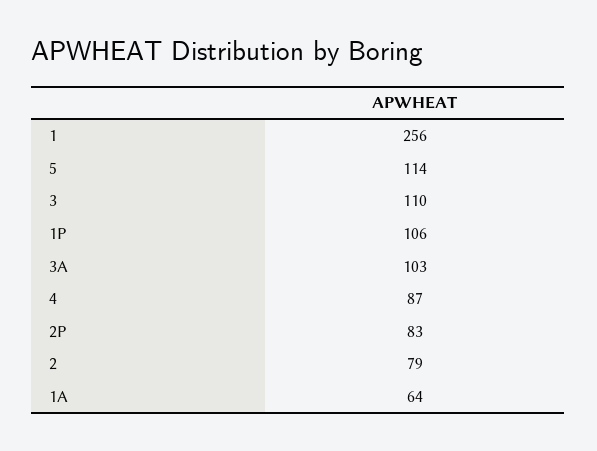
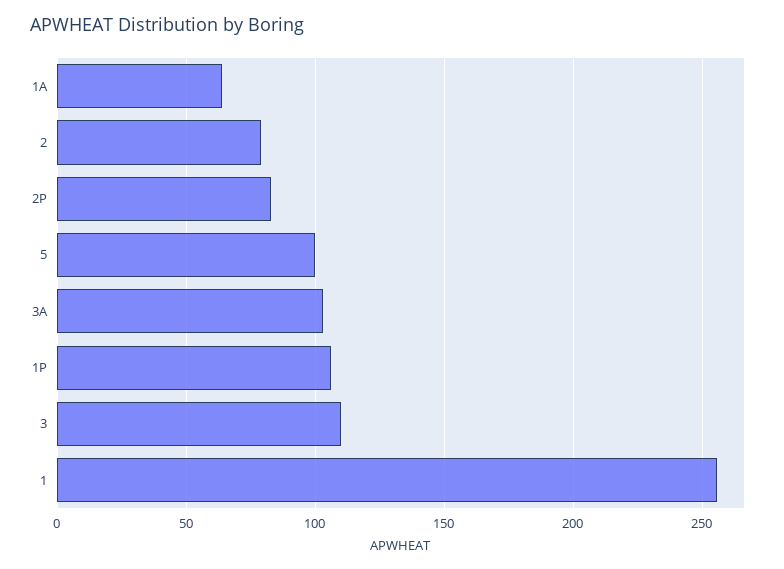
  {
    "1": 256,
-   "5": 114,
+   "5": 100,
    "3": 110,
    "1P": 106,
    "3A": 103,
-   "4": 87,
    "2P": 83,
    "2": 79,
    "1A": 64
  }

